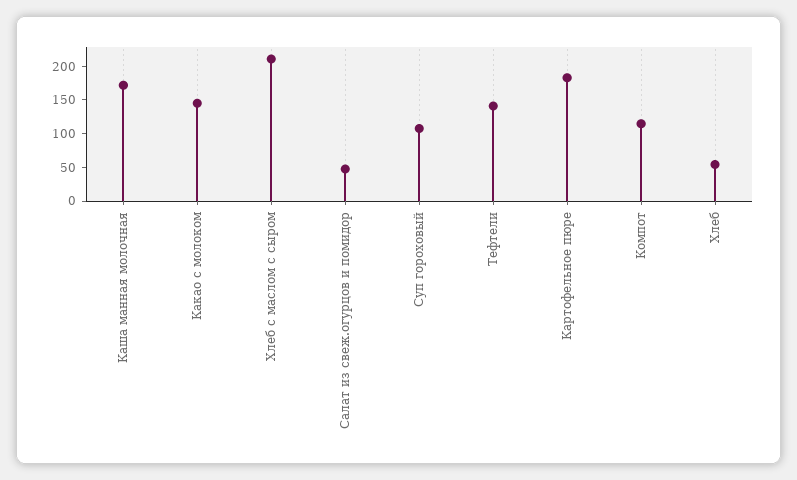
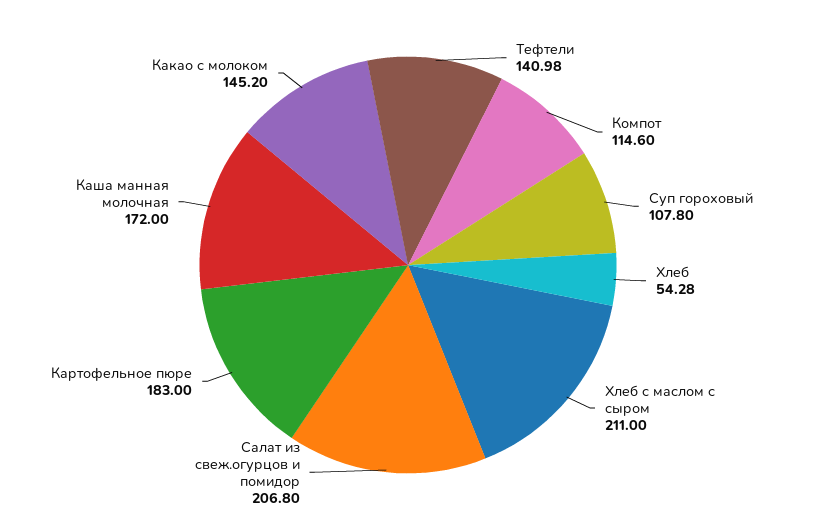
  {
    "Каша манная молочная": 172,
    "Какао с молоком": 145.2,
    "Хлеб с маслом с сыром": 211,
-   "Салат из свеж.огурцов и помидор": 50,
+   "Салат из свеж.огурцов и помидор": 206.8,
    "Суп гороховый": 107.8,
    "Тефтели": 140.98,
    "Картофельное пюре": 183,
    "Компот": 114.6,
    "Хлеб": 54.28
  }

